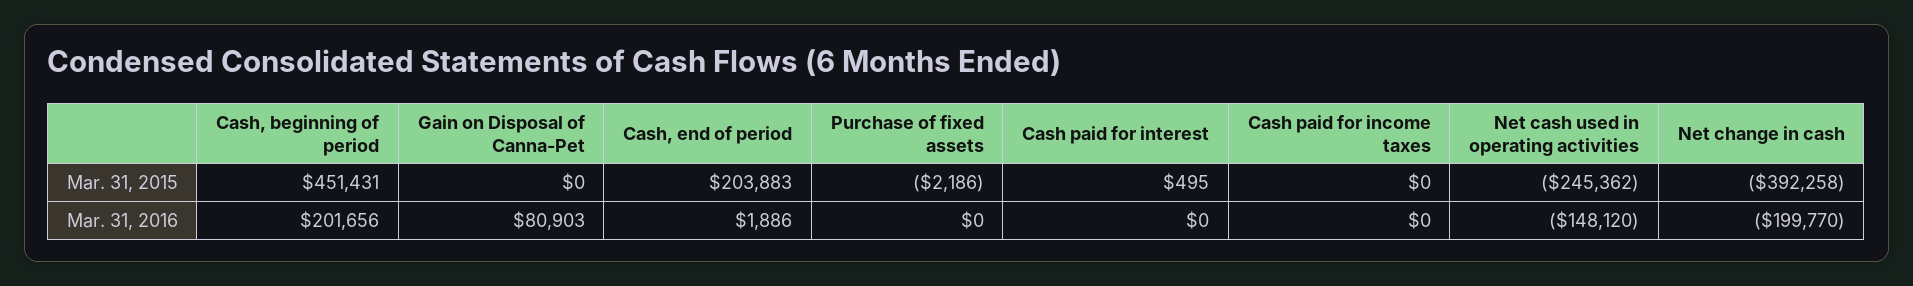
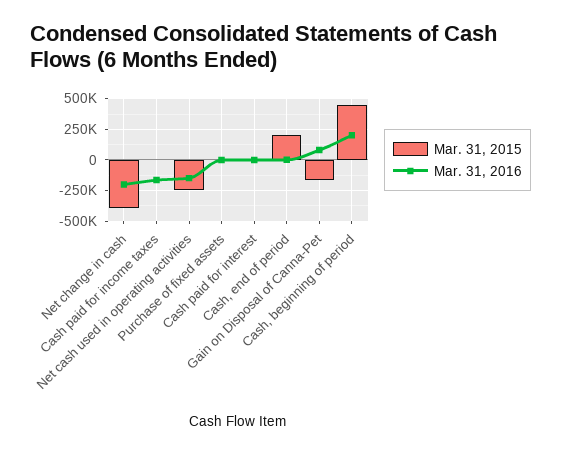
  {
    "Mar. 31, 2015": {
      "Cash, beginning of period": 451431,
-     "Gain on Disposal of Canna-Pet": 0,
+     "Gain on Disposal of Canna-Pet": -150000,
      "Cash, end of period": 203883,
      "Purchase of fixed assets": -2186,
      "Cash paid for interest": 495,
      "Cash paid for income taxes": 0,
      "Net cash used in operating activities": -245362,
      "Net change in cash": -392258
    },
    "Mar. 31, 2016": {
      "Cash, beginning of period": 201656,
      "Gain on Disposal of Canna-Pet": 80903,
      "Cash, end of period": 1886,
      "Purchase of fixed assets": 0,
      "Cash paid for interest": 0,
-     "Cash paid for income taxes": 0,
+     "Cash paid for income taxes": -150000,
      "Net cash used in operating activities": -148120,
      "Net change in cash": -199770
    }
  }

